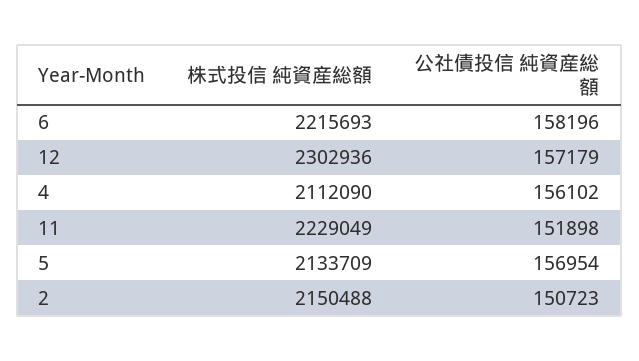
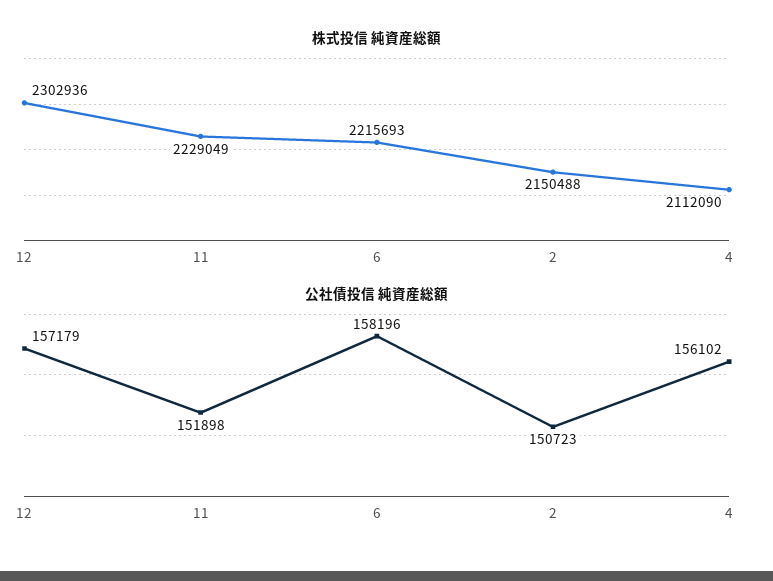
  {
    "株式投信 純資産総額": {
      "6": 2215693,
      "12": 2302936,
      "4": 2112090,
      "11": 2229049,
-     "5": 2133709,
      "2": 2150488
    },
    "公社債投信 純資産総額": {
      "6": 158196,
      "12": 157179,
      "4": 156102,
      "11": 151898,
-     "5": 156954,
      "2": 150723
    }
  }

